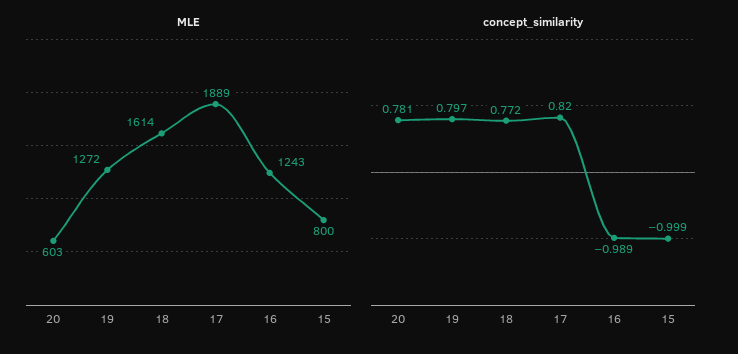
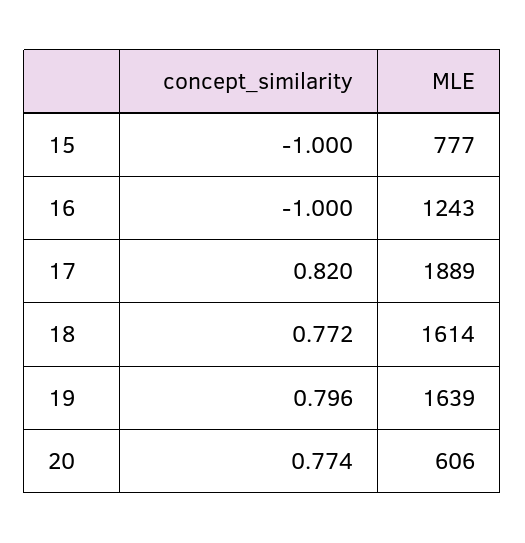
  {
    "MLE": {
-     "20": 603,
+     "20": 606,
-     "19": 1272,
+     "19": 1639,
      "18": 1614,
      "17": 1889,
      "16": 1243,
-     "15": 800
+     "15": 777
    },
    "concept_similarity": {
-     "20": 0.781,
+     "20": 0.774,
-     "19": 0.797,
+     "19": 0.796,
      "18": 0.772,
      "17": 0.82,
-     "16": -0.989,
+     "16": -1,
-     "15": -0.999
+     "15": -1
    }
  }

